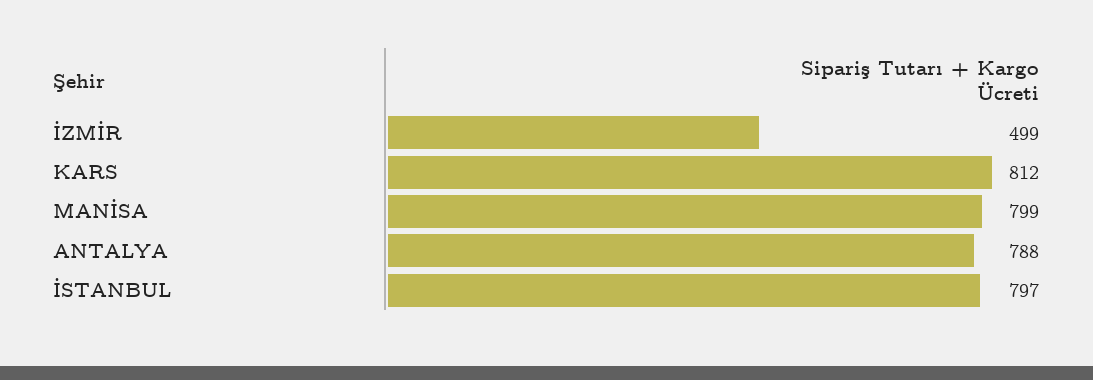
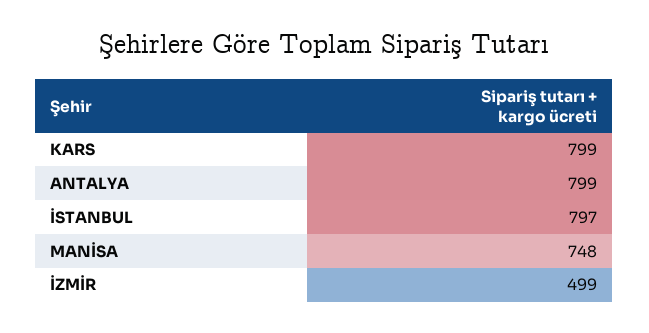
  {
    "İZMİR": 499,
-   "KARS": 812,
+   "KARS": 799,
-   "MANİSA": 799,
+   "MANİSA": 748,
-   "ANTALYA": 788,
+   "ANTALYA": 799,
    "İSTANBUL": 797
  }

